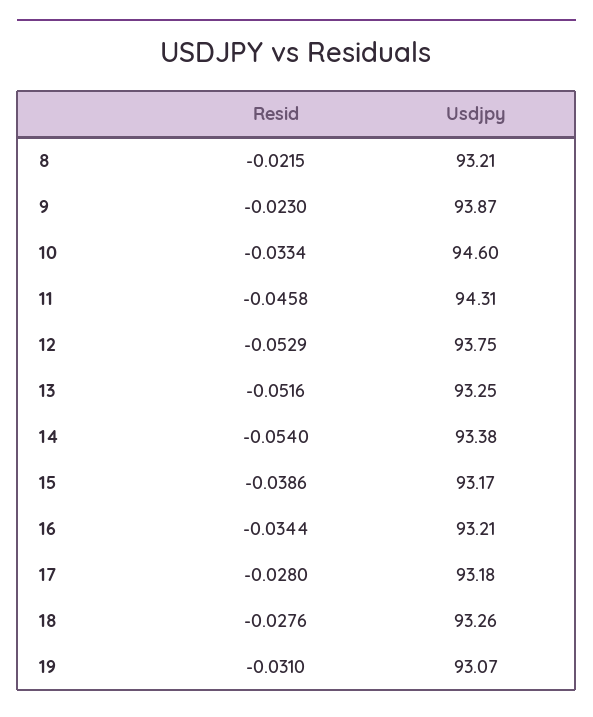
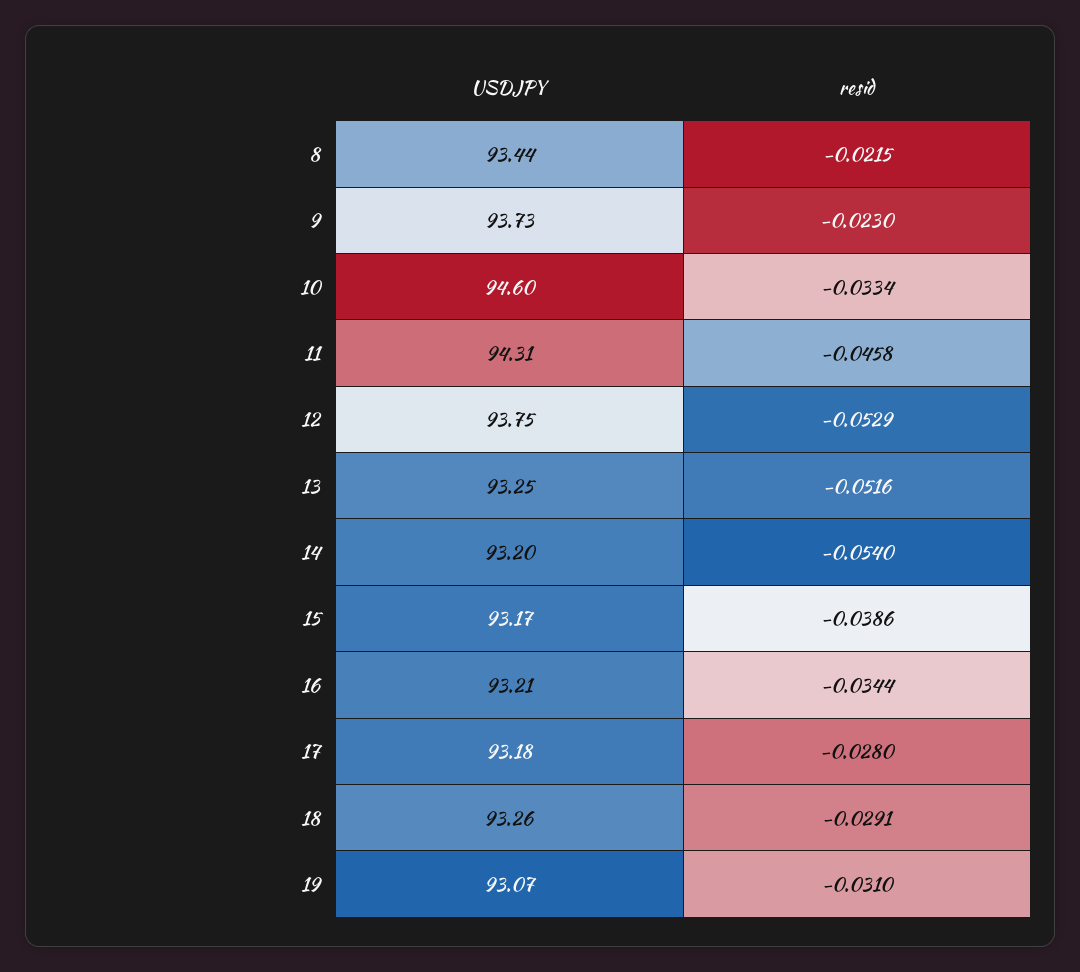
  {
    "Resid": {
      "8": -0.0215,
      "9": -0.023,
      "10": -0.0334,
      "11": -0.0458,
      "12": -0.0529,
      "13": -0.0516,
      "14": -0.054,
      "15": -0.0386,
      "16": -0.0344,
      "17": -0.028,
-     "18": -0.0276,
+     "18": -0.0291,
      "19": -0.031
    },
    "Usdjpy": {
-     "8": 93.21,
+     "8": 93.44,
-     "9": 93.87,
+     "9": 93.73,
      "10": 94.6,
      "11": 94.31,
      "12": 93.75,
      "13": 93.25,
-     "14": 93.38,
+     "14": 93.2,
      "15": 93.17,
      "16": 93.21,
      "17": 93.18,
      "18": 93.26,
      "19": 93.07
    }
  }

